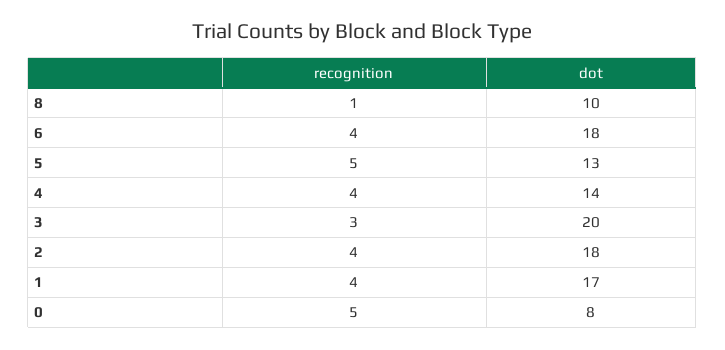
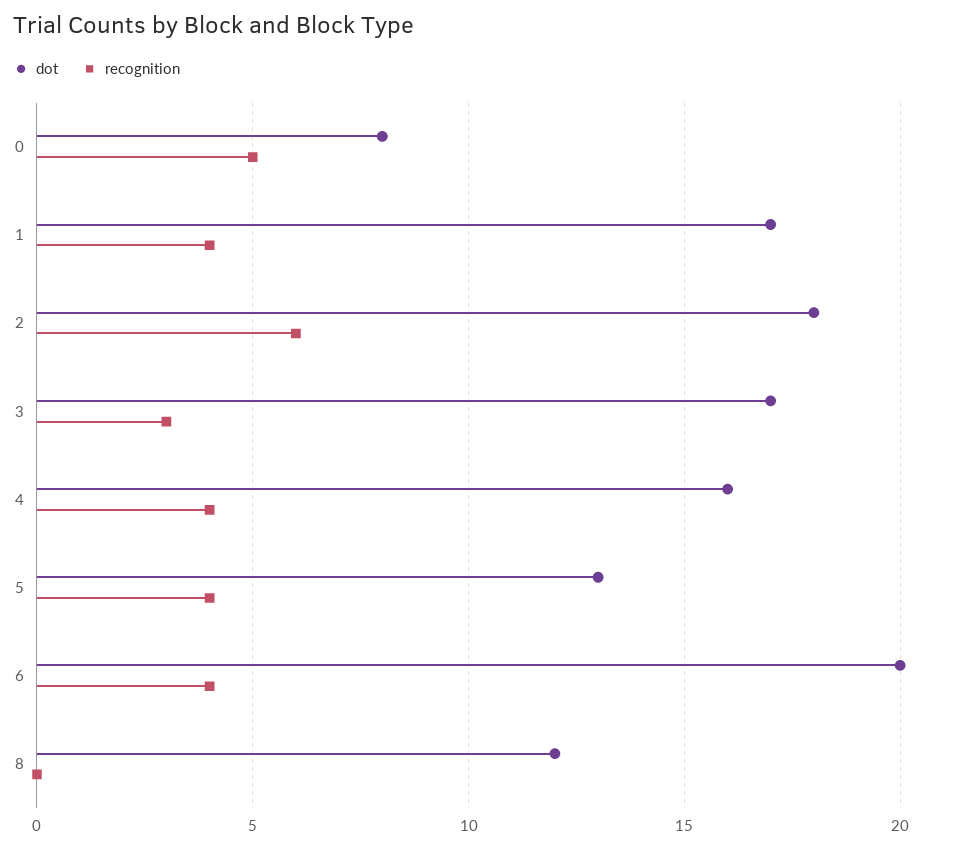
  {
    "recognition": {
-     "8": 1,
+     "8": 0,
      "6": 4,
-     "5": 5,
+     "5": 4,
      "4": 4,
      "3": 3,
-     "2": 4,
+     "2": 6,
      "1": 4,
      "0": 5
    },
    "dot": {
-     "8": 10,
+     "8": 12,
-     "6": 18,
+     "6": 20,
      "5": 13,
-     "4": 14,
+     "4": 16,
-     "3": 20,
+     "3": 17,
      "2": 18,
      "1": 17,
      "0": 8
    }
  }

